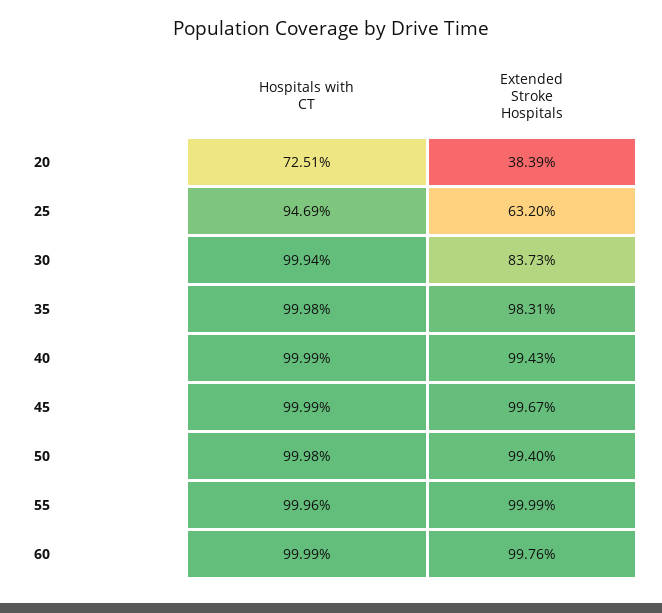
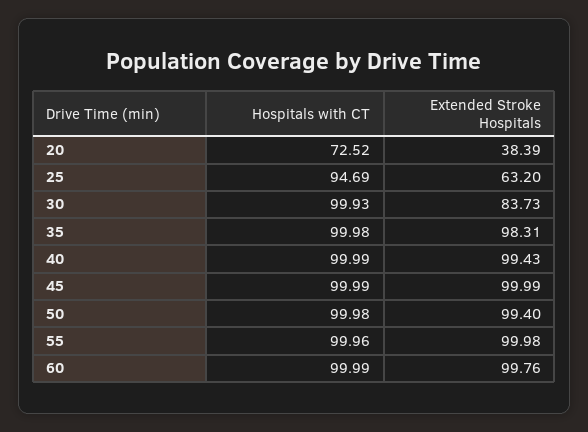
  {
    "Hospitals with CT": {
-     "20": 72.51,
+     "20": 72.52,
      "25": 94.69,
-     "30": 99.94,
+     "30": 99.93,
      "35": 99.98,
      "40": 99.99,
      "45": 99.99,
      "50": 99.98,
      "55": 99.96,
      "60": 99.99
    },
    "Extended Stroke Hospitals": {
      "20": 38.39,
      "25": 63.2,
      "30": 83.73,
      "35": 98.31,
      "40": 99.43,
-     "45": 99.67,
+     "45": 99.99,
      "50": 99.4,
-     "55": 99.99,
+     "55": 99.98,
      "60": 99.76
    }
  }

